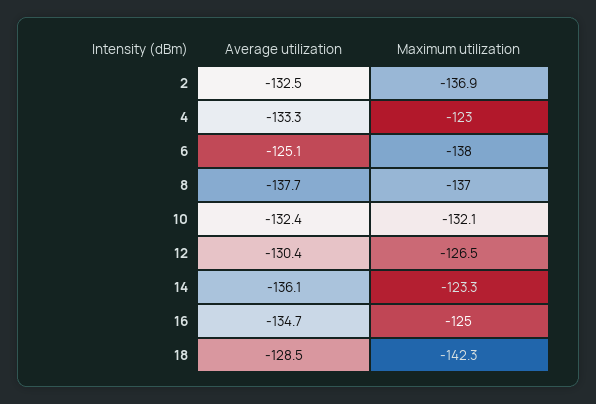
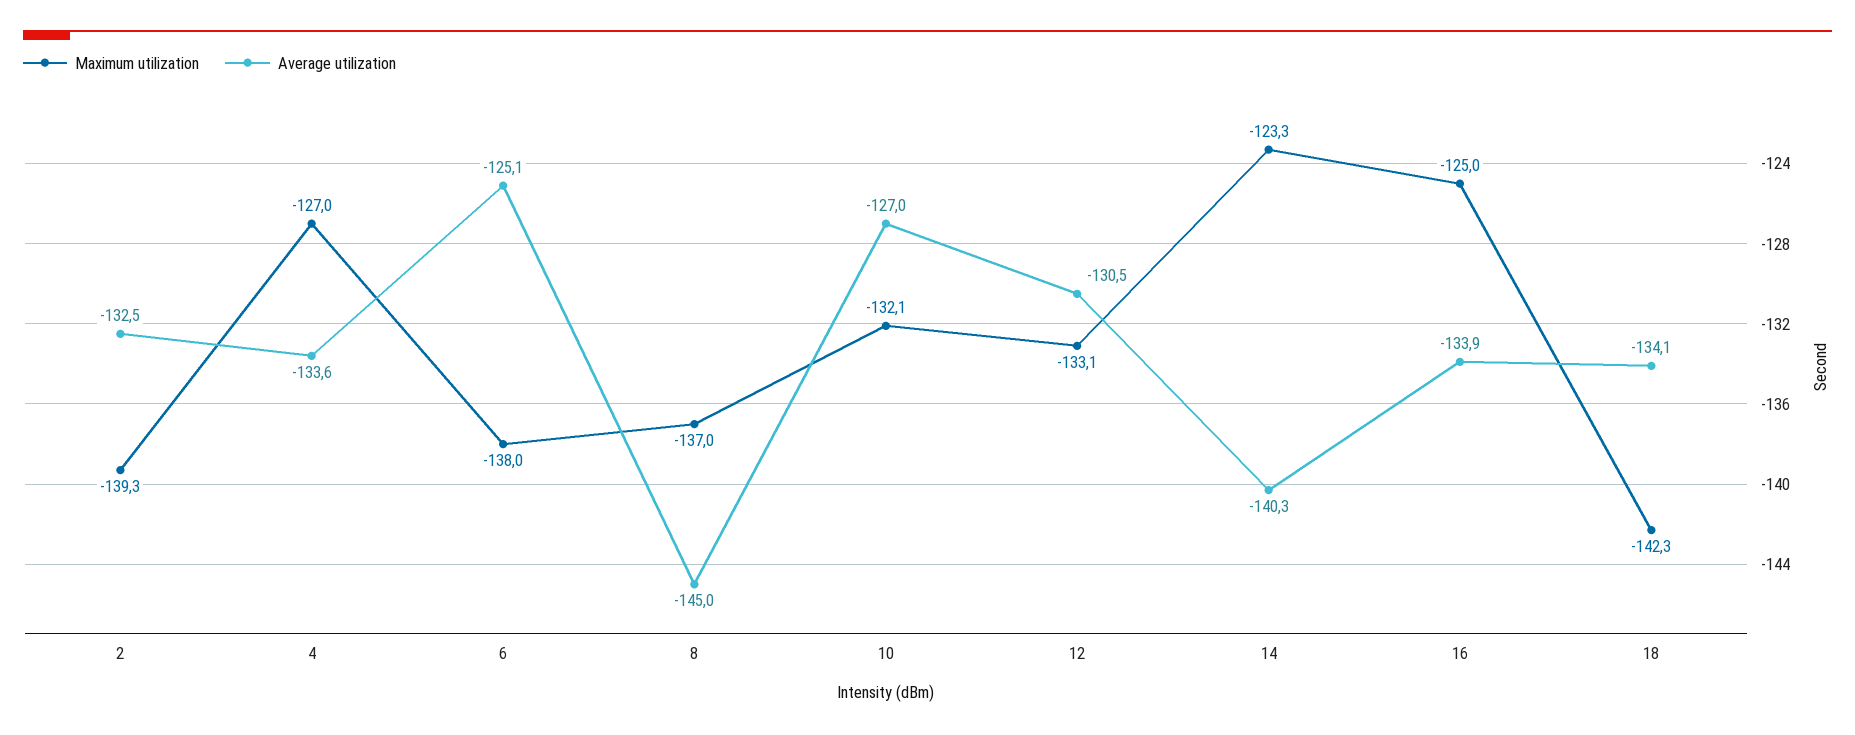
  {
    "Average utilization": {
      "2": -132.5,
-     "4": -133.3,
+     "4": -133.6,
      "6": -125.1,
-     "8": -137.7,
+     "8": -145,
-     "10": -132.4,
+     "10": -127,
-     "12": -130.4,
+     "12": -130.5,
-     "14": -136.1,
+     "14": -140.3,
-     "16": -134.7,
+     "16": -133.9,
-     "18": -128.5
+     "18": -134.1
    },
    "Maximum utilization": {
-     "2": -136.9,
+     "2": -139.3,
-     "4": -123,
+     "4": -127,
      "6": -138,
      "8": -137,
      "10": -132.1,
-     "12": -126.5,
+     "12": -133.1,
      "14": -123.3,
      "16": -125,
      "18": -142.3
    }
  }

